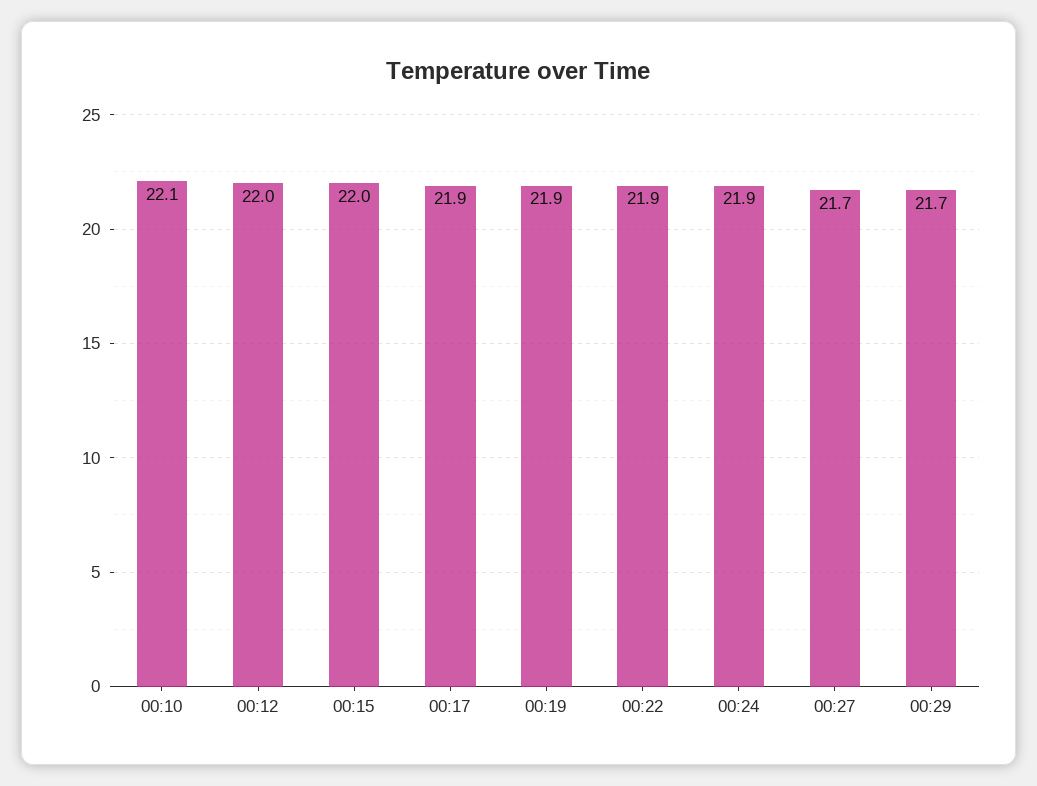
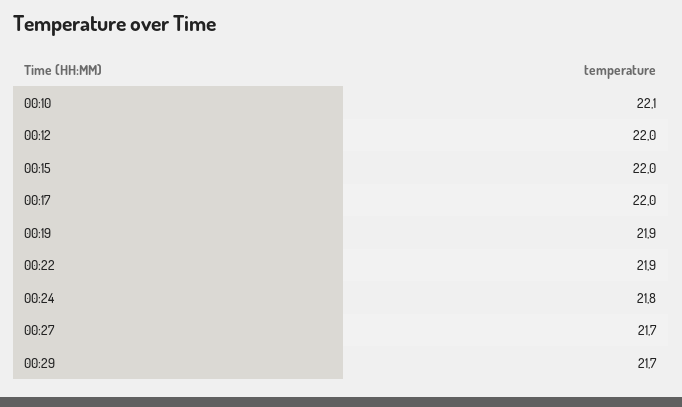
  {
    "00:10": 22.1,
    "00:12": 22,
    "00:15": 22,
-   "00:17": 21.9,
+   "00:17": 22,
    "00:19": 21.9,
    "00:22": 21.9,
-   "00:24": 21.9,
+   "00:24": 21.8,
    "00:27": 21.7,
    "00:29": 21.7
  }

